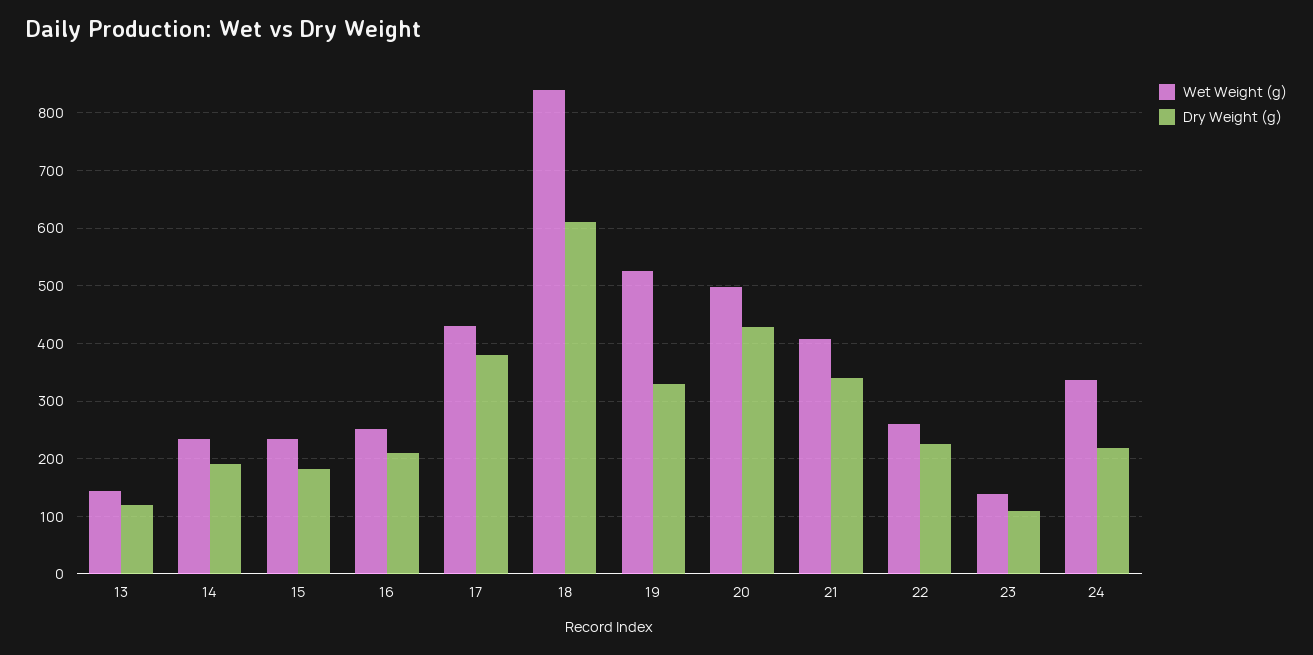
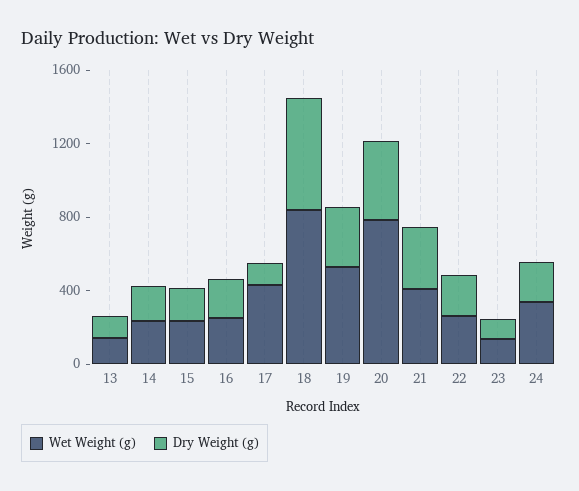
  {
    "Wet Weight (g)": {
      "13": 140,
      "14": 240,
      "15": 240,
      "16": 260,
      "17": 440,
      "18": 840,
      "19": 520,
-     "20": 500,
+     "20": 800,
      "21": 400,
      "22": 260,
      "23": 140,
      "24": 340
    },
    "Dry Weight (g)": {
      "13": 120,
      "14": 200,
      "15": 180,
      "16": 220,
-     "17": 380,
+     "17": 100,
      "18": 620,
      "19": 340,
      "20": 420,
      "21": 340,
      "22": 220,
      "23": 100,
      "24": 220
    }
  }

